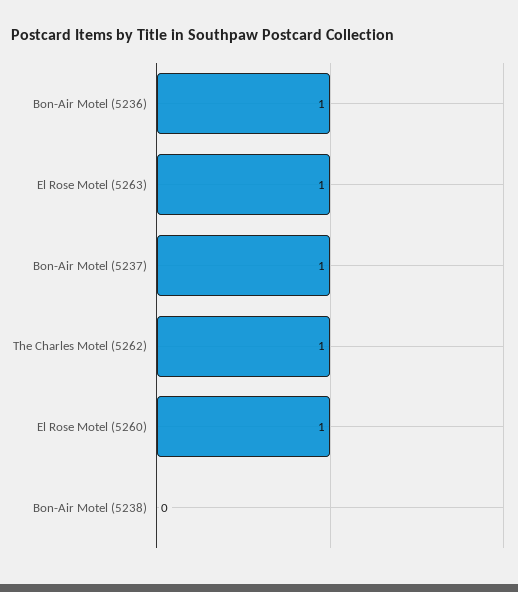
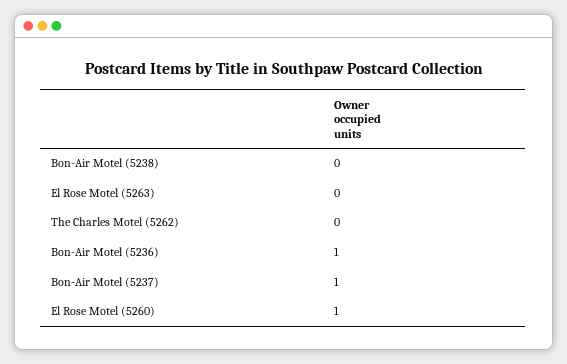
  {
    "Bon-Air Motel (5236)": 1,
-   "El Rose Motel (5263)": 1,
+   "El Rose Motel (5263)": 0,
    "Bon-Air Motel (5237)": 1,
-   "The Charles Motel (5262)": 1,
+   "The Charles Motel (5262)": 0,
    "El Rose Motel (5260)": 1,
    "Bon-Air Motel (5238)": 0
  }

